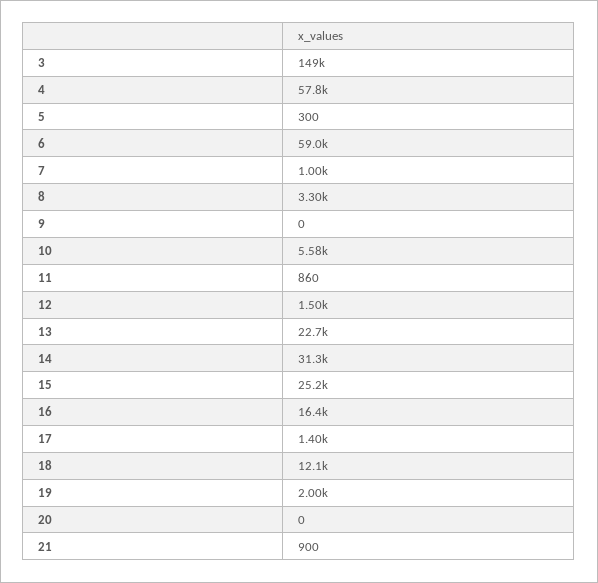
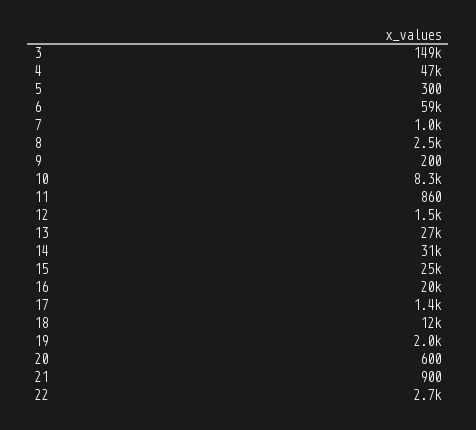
  {
    "3": 149000,
-   "4": 57800,
+   "4": 47000,
    "5": 300,
    "6": 59000,
    "7": 1000,
-   "8": 3300,
+   "8": 2500,
-   "9": 0,
+   "9": 200,
-   "10": 5580,
+   "10": 8300,
    "11": 860,
    "12": 1500,
-   "13": 22700,
+   "13": 27000,
    "14": 31300,
    "15": 25200,
-   "16": 16400,
+   "16": 20000,
    "17": 1400,
    "18": 12100,
    "19": 2000,
-   "20": 0,
+   "20": 600,
-   "21": 900
+   "21": 900,
+   "22": 2700
  }

